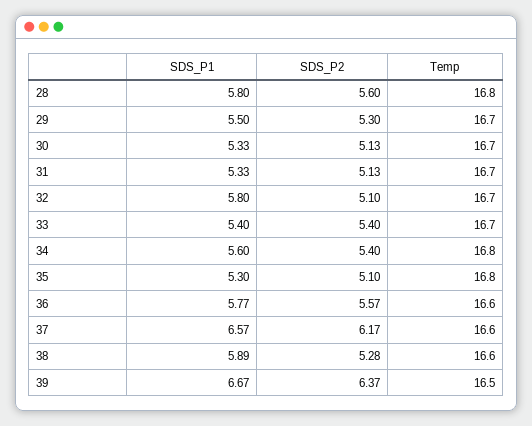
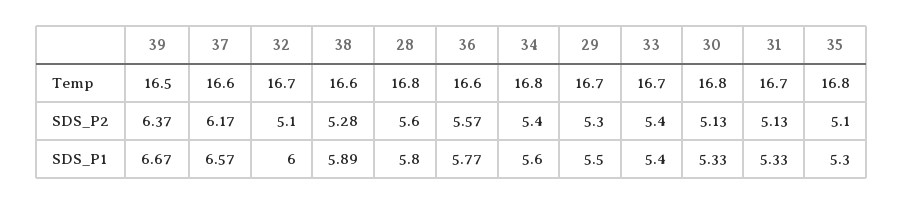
  {
    "SDS_P1": {
      "28": 5.8,
      "29": 5.5,
      "30": 5.33,
      "31": 5.33,
-     "32": 5.8,
+     "32": 6,
      "33": 5.4,
      "34": 5.6,
      "35": 5.3,
      "36": 5.77,
      "37": 6.57,
      "38": 5.89,
      "39": 6.67
    },
    "SDS_P2": {
      "28": 5.6,
      "29": 5.3,
      "30": 5.13,
      "31": 5.13,
      "32": 5.1,
      "33": 5.4,
      "34": 5.4,
      "35": 5.1,
      "36": 5.57,
      "37": 6.17,
      "38": 5.28,
      "39": 6.37
    },
    "Temp": {
      "28": 16.8,
      "29": 16.7,
-     "30": 16.7,
+     "30": 16.8,
      "31": 16.7,
      "32": 16.7,
      "33": 16.7,
      "34": 16.8,
      "35": 16.8,
      "36": 16.6,
      "37": 16.6,
      "38": 16.6,
      "39": 16.5
    }
  }

